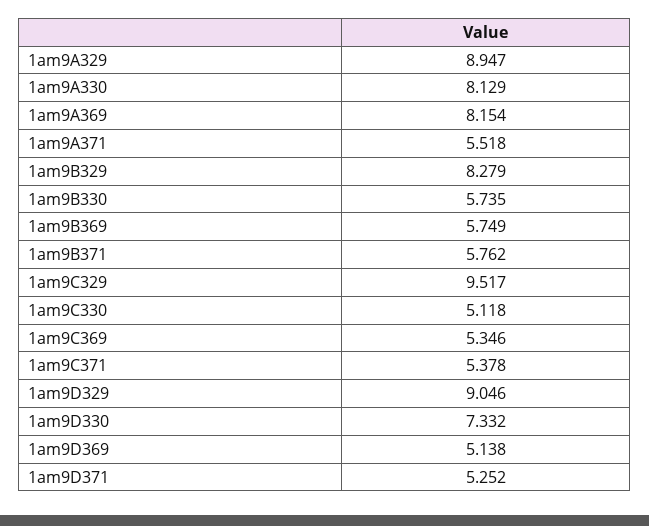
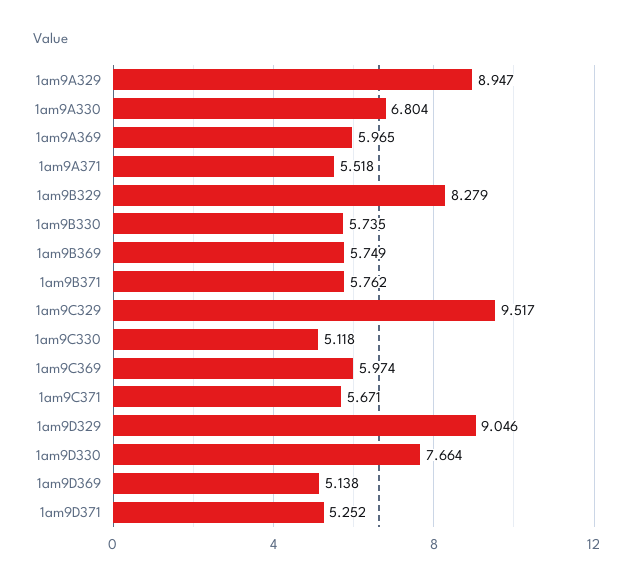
  {
    "1am9A329": 8.947,
-   "1am9A330": 8.129,
+   "1am9A330": 6.804,
-   "1am9A369": 8.154,
+   "1am9A369": 5.965,
    "1am9A371": 5.518,
    "1am9B329": 8.279,
    "1am9B330": 5.735,
    "1am9B369": 5.749,
    "1am9B371": 5.762,
    "1am9C329": 9.517,
    "1am9C330": 5.118,
-   "1am9C369": 5.346,
+   "1am9C369": 5.974,
-   "1am9C371": 5.378,
+   "1am9C371": 5.671,
    "1am9D329": 9.046,
-   "1am9D330": 7.332,
+   "1am9D330": 7.664,
    "1am9D369": 5.138,
    "1am9D371": 5.252
  }

